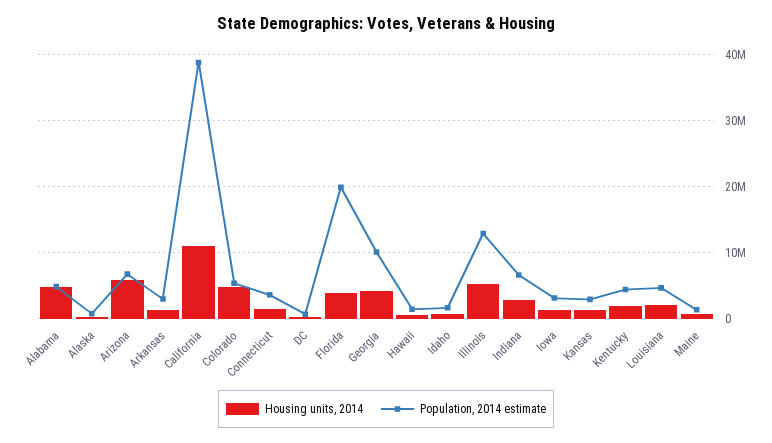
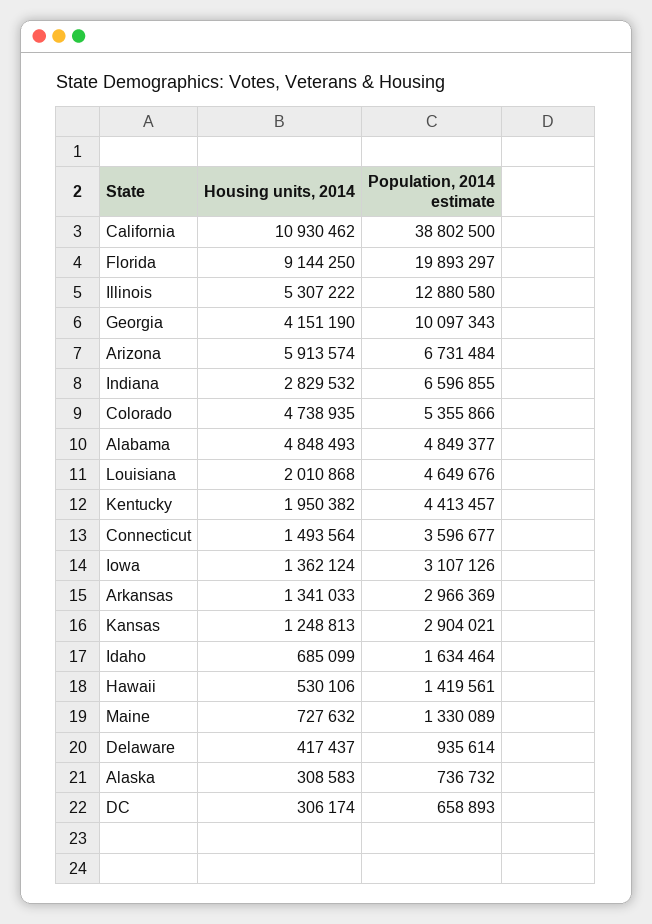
  {
    "Housing units, 2014": {
      "Alabama": 4848493,
      "Alaska": 308583,
      "Arizona": 5913574,
      "Arkansas": 1341033,
      "California": 10930462,
      "Colorado": 4738935,
      "Connecticut": 1493564,
      "DC": 306174,
-     "Florida": 4000000,
+     "Florida": 9144250,
      "Georgia": 4151190,
      "Hawaii": 530106,
      "Idaho": 685099,
      "Illinois": 5307222,
      "Indiana": 2829532,
      "Iowa": 1362124,
      "Kansas": 1248813,
      "Kentucky": 1950382,
      "Louisiana": 2010868,
-     "Maine": 727632
+     "Maine": 727632,
+     "Delaware": 417437
    },
    "Population, 2014 estimate": {
      "Alabama": 4849377,
      "Alaska": 736732,
      "Arizona": 6731484,
      "Arkansas": 2966369,
      "California": 38802500,
      "Colorado": 5355866,
      "Connecticut": 3596677,
      "DC": 658893,
      "Florida": 19893297,
      "Georgia": 10097343,
      "Hawaii": 1419561,
      "Idaho": 1634464,
      "Illinois": 12880580,
      "Indiana": 6596855,
      "Iowa": 3107126,
      "Kansas": 2904021,
      "Kentucky": 4413457,
      "Louisiana": 4649676,
-     "Maine": 1330089
+     "Maine": 1330089,
+     "Delaware": 935614
    }
  }

